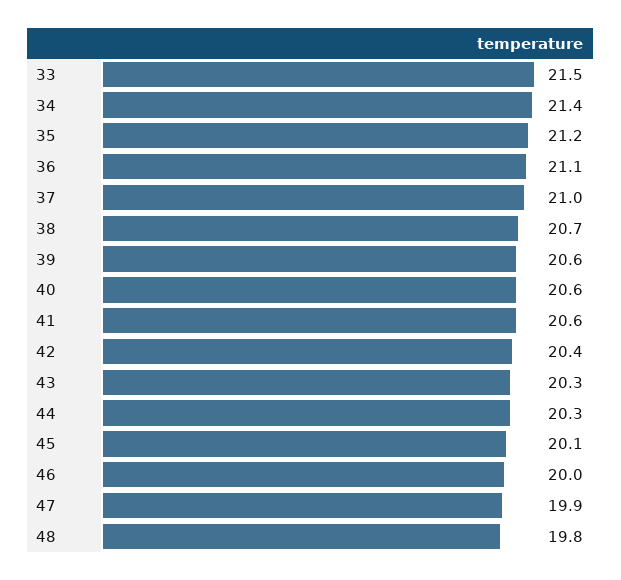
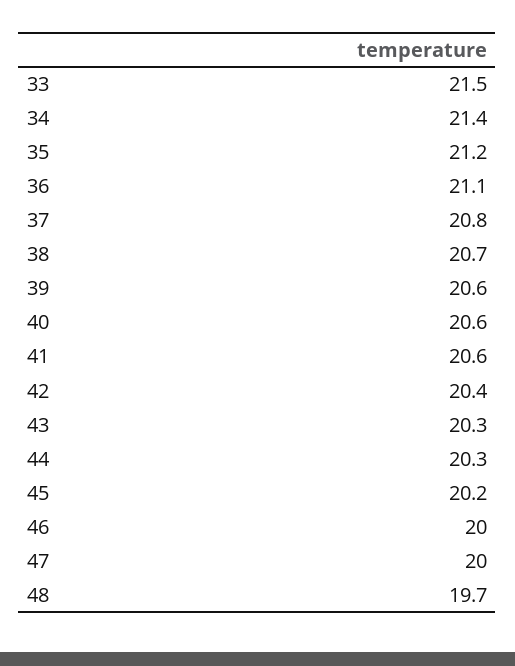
  {
    "33": 21.5,
    "34": 21.4,
    "35": 21.2,
    "36": 21.1,
-   "37": 21,
+   "37": 20.8,
    "38": 20.7,
    "39": 20.6,
    "40": 20.6,
    "41": 20.6,
    "42": 20.4,
    "43": 20.3,
    "44": 20.3,
-   "45": 20.1,
+   "45": 20.2,
    "46": 20,
-   "47": 19.9,
+   "47": 20,
-   "48": 19.8
+   "48": 19.7
  }

